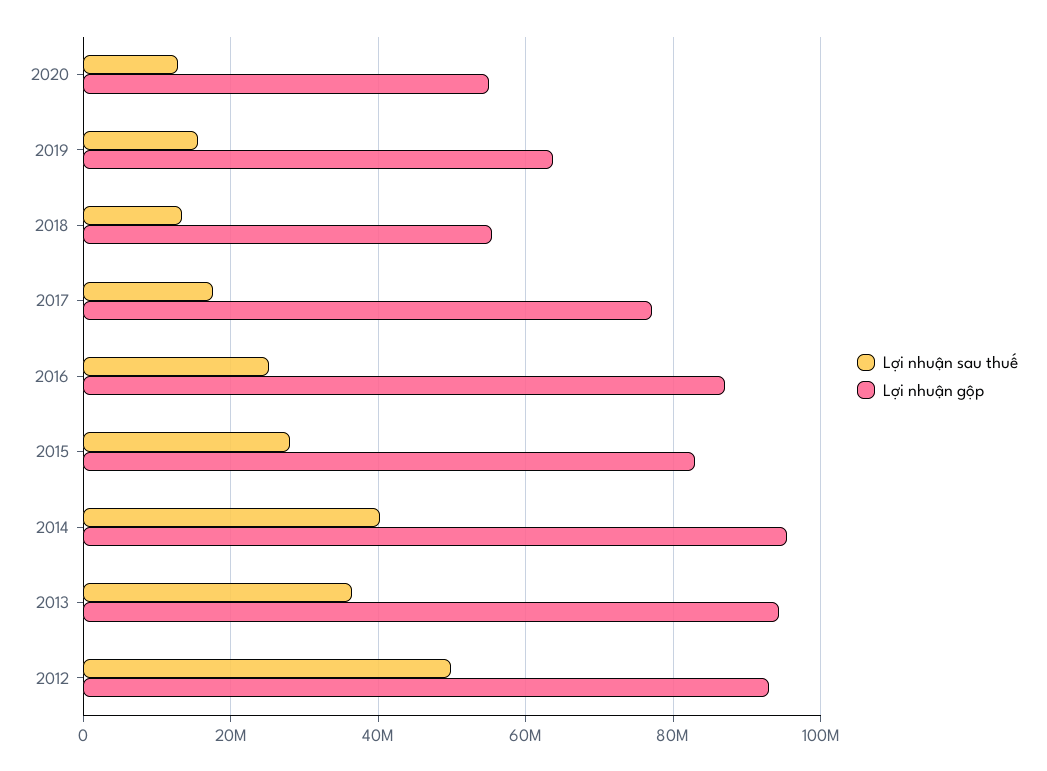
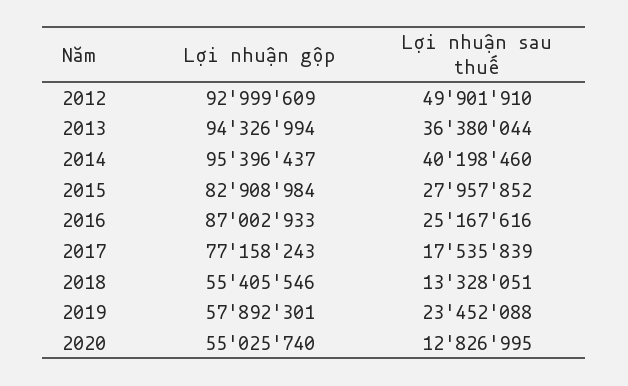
  {
    "Lợi nhuận sau thuế": {
      "2020": 12826995,
-     "2019": 16000000,
+     "2019": 23452088,
      "2018": 13328051,
      "2017": 17535839,
      "2016": 25167616,
      "2015": 27957852,
      "2014": 40198460,
      "2013": 36380044,
      "2012": 49901910
    },
    "Lợi nhuận gộp": {
      "2020": 55025740,
-     "2019": 64000000,
+     "2019": 57892301,
      "2018": 55405546,
      "2017": 77158243,
      "2016": 87002933,
      "2015": 82908984,
      "2014": 95396437,
      "2013": 94326994,
      "2012": 92999609
    }
  }

